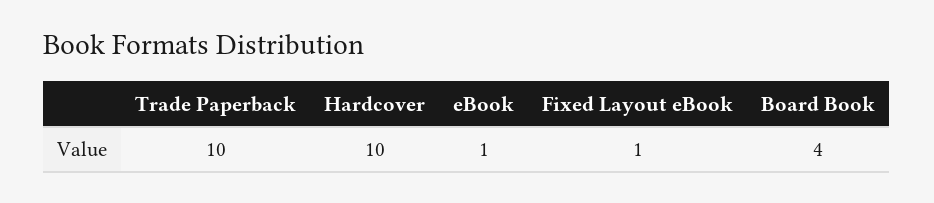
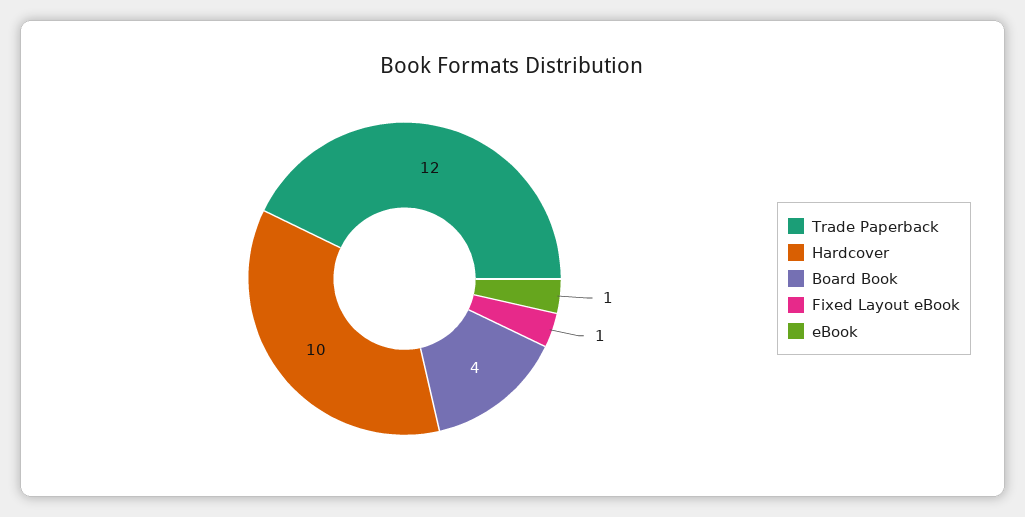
  {
-   "Trade Paperback": 10,
+   "Trade Paperback": 12,
    "Hardcover": 10,
    "eBook": 1,
    "Fixed Layout eBook": 1,
    "Board Book": 4
  }

